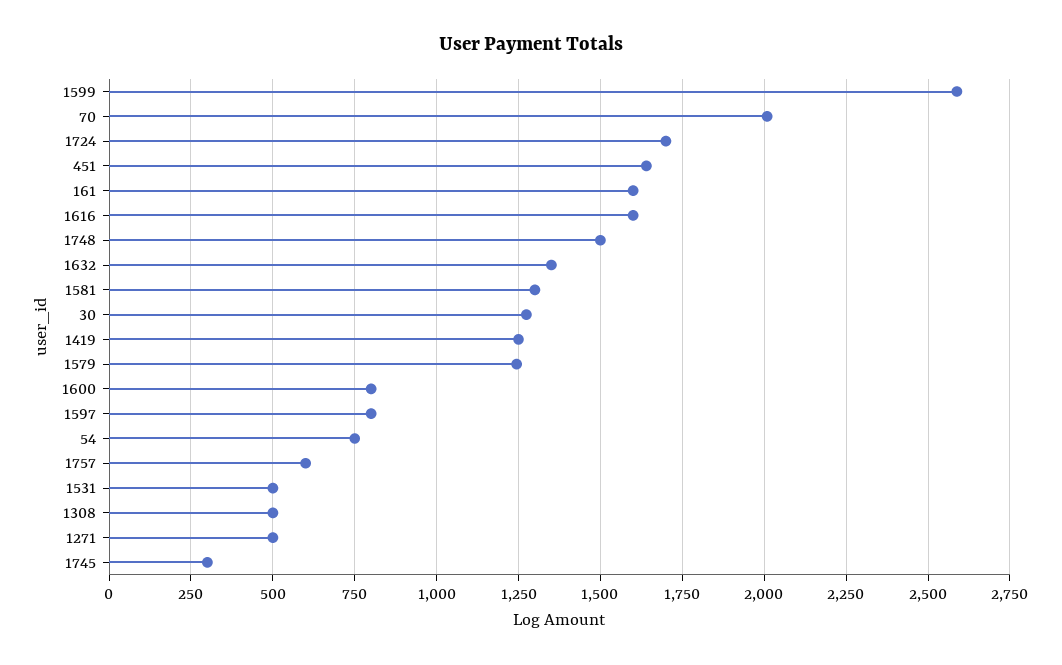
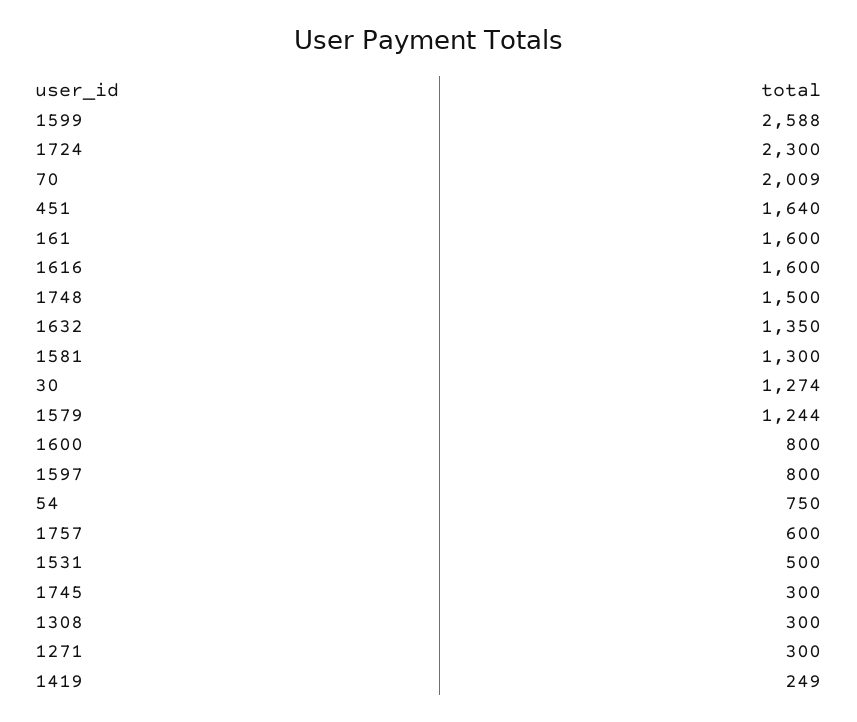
  {
    "1599": 2588,
    "70": 2009,
-   "1724": 1700,
+   "1724": 2300,
    "451": 1640,
    "161": 1600,
    "1616": 1600,
    "1748": 1500,
    "1632": 1350,
    "1581": 1300,
    "30": 1274,
-   "1419": 1250,
+   "1419": 249,
    "1579": 1244,
    "1600": 800,
    "1597": 800,
    "54": 750,
    "1757": 600,
    "1531": 500,
-   "1308": 500,
+   "1308": 300,
-   "1271": 500,
+   "1271": 300,
    "1745": 300
  }

